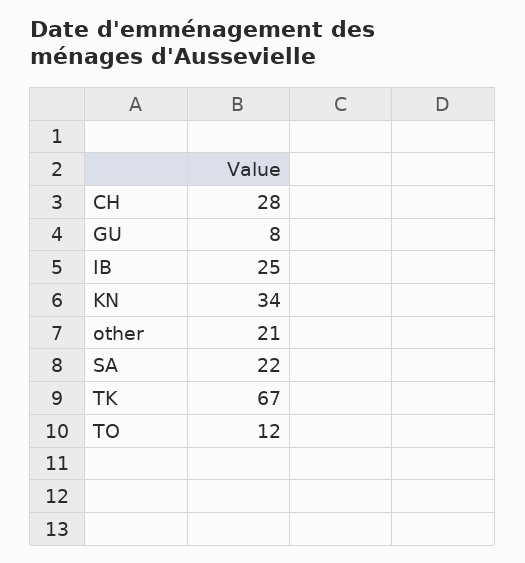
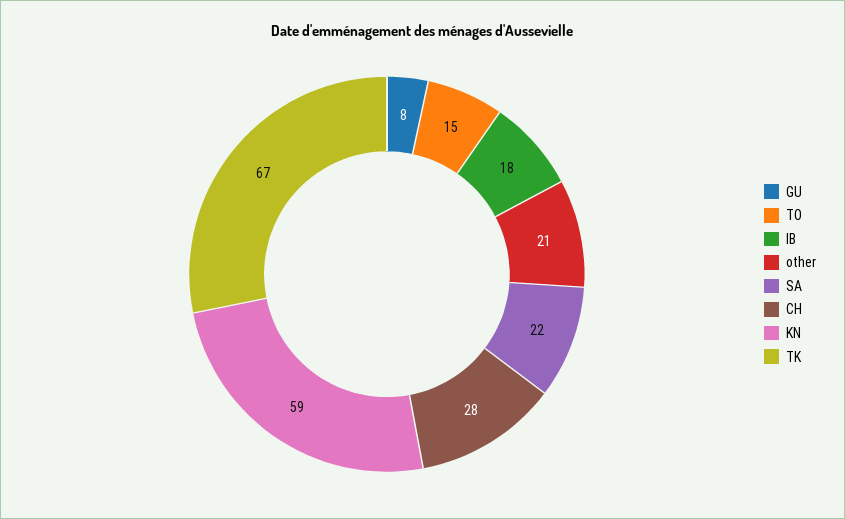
  {
    "CH": 28,
    "GU": 8,
-   "IB": 25,
+   "IB": 18,
-   "KN": 34,
+   "KN": 59,
    "other": 21,
    "SA": 22,
    "TK": 67,
-   "TO": 12
+   "TO": 15
  }

